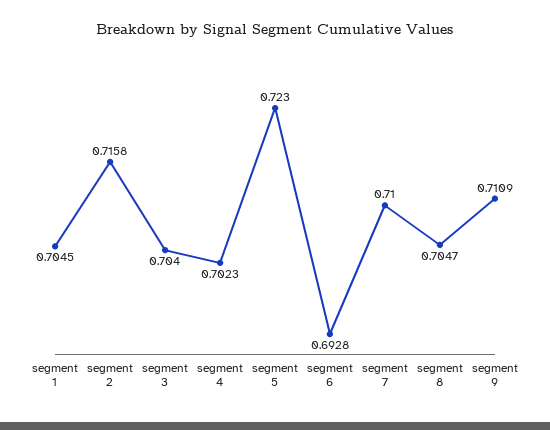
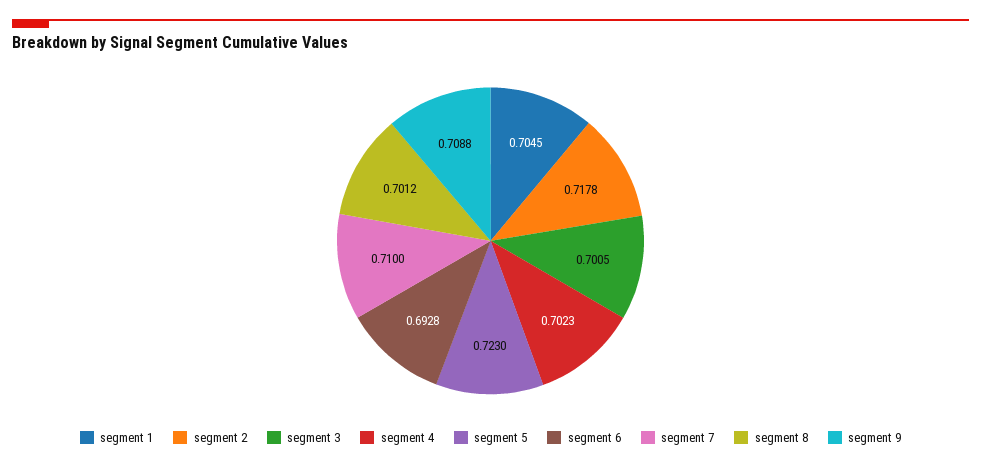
  {
    "segment 1": 0.7045,
-   "segment 2": 0.7158,
+   "segment 2": 0.7178,
-   "segment 3": 0.704,
+   "segment 3": 0.7005,
    "segment 4": 0.7023,
    "segment 5": 0.723,
    "segment 6": 0.6928,
    "segment 7": 0.71,
-   "segment 8": 0.7047,
+   "segment 8": 0.7012,
-   "segment 9": 0.7109
+   "segment 9": 0.7088
  }

